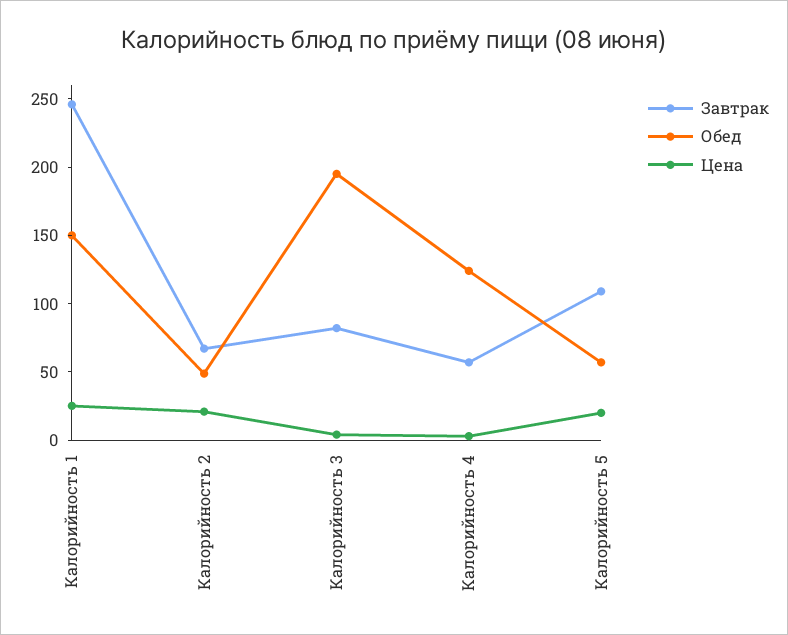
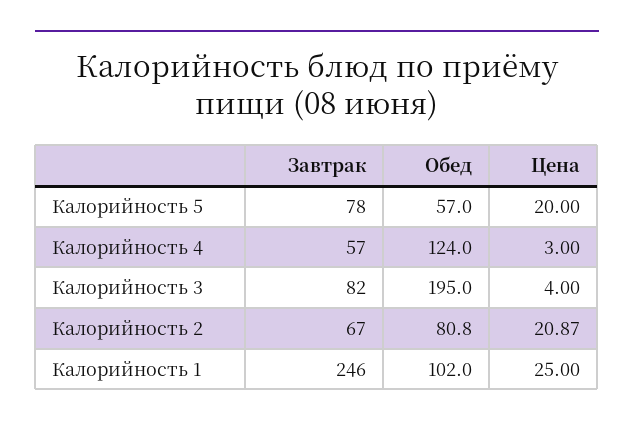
  {
    "Завтрак": {
      "Калорийность 1": 246,
      "Калорийность 2": 67,
      "Калорийность 3": 82,
      "Калорийность 4": 57,
-     "Калорийность 5": 110
+     "Калорийность 5": 78
    },
    "Обед": {
-     "Калорийность 1": 150,
+     "Калорийность 1": 102,
-     "Калорийность 2": 50,
+     "Калорийность 2": 80.8,
      "Калорийность 3": 195,
      "Калорийность 4": 124,
      "Калорийность 5": 57
    },
    "Цена": {
      "Калорийность 1": 25,
      "Калорийность 2": 20.87,
      "Калорийность 3": 4,
      "Калорийность 4": 3,
      "Калорийность 5": 20
    }
  }

